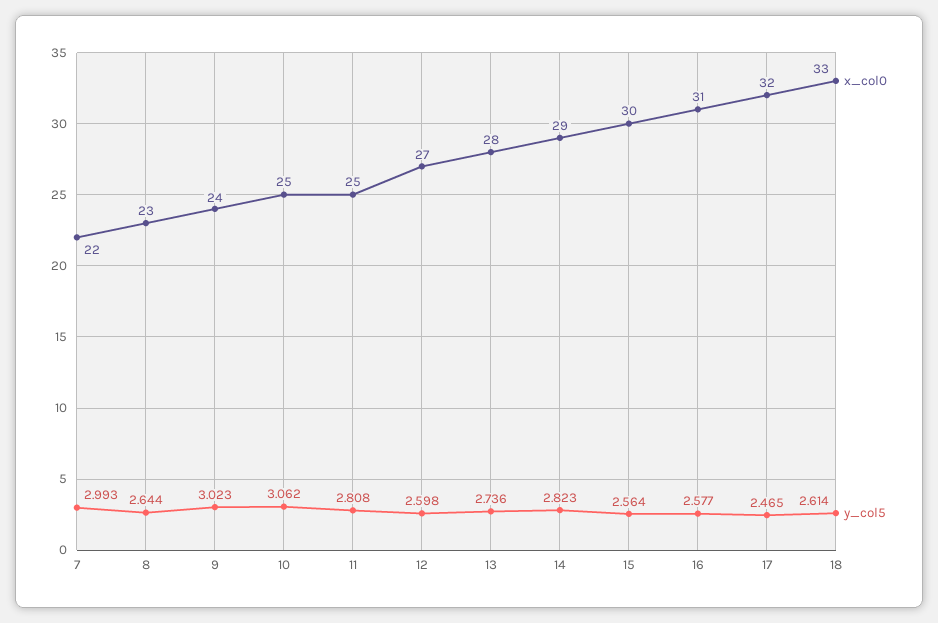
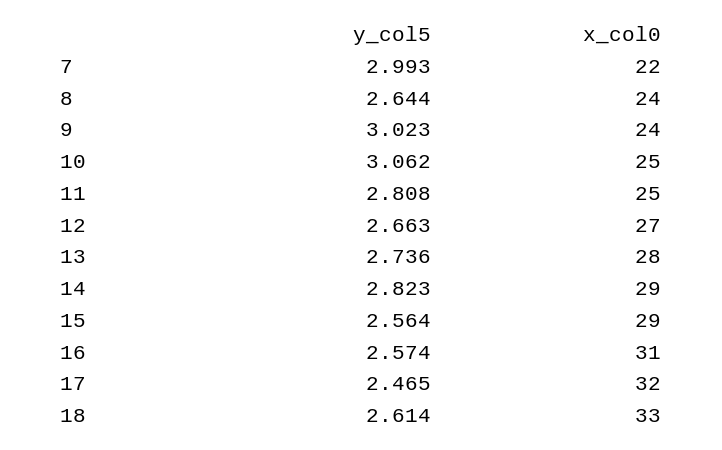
  {
    "x_col0": {
      "7": 22,
-     "8": 23,
+     "8": 24,
      "9": 24,
      "10": 25,
      "11": 25,
      "12": 27,
      "13": 28,
      "14": 29,
-     "15": 30,
+     "15": 29,
      "16": 31,
      "17": 32,
      "18": 33
    },
    "y_col5": {
      "7": 2.993,
      "8": 2.644,
      "9": 3.023,
      "10": 3.062,
      "11": 2.808,
-     "12": 2.598,
+     "12": 2.663,
      "13": 2.736,
      "14": 2.823,
      "15": 2.564,
-     "16": 2.577,
+     "16": 2.574,
      "17": 2.465,
      "18": 2.614
    }
  }

